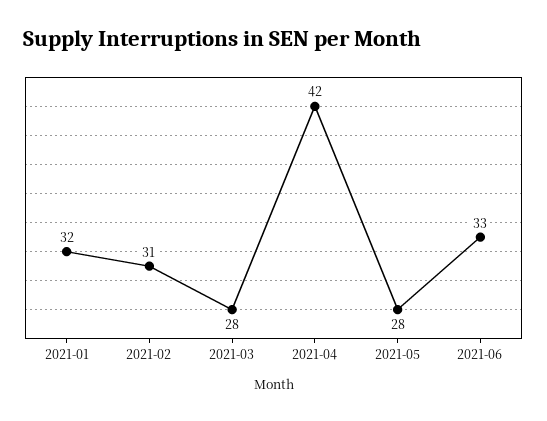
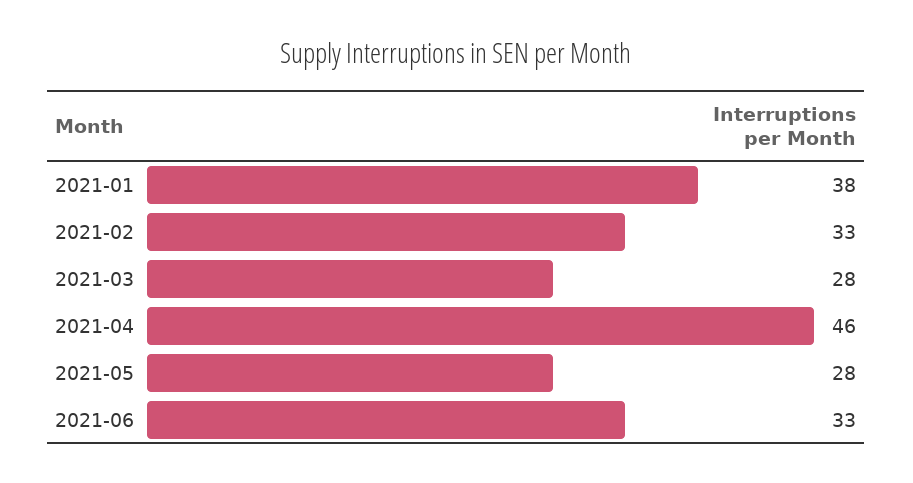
  {
-   "2021-01": 32,
+   "2021-01": 38,
-   "2021-02": 31,
+   "2021-02": 33,
    "2021-03": 28,
-   "2021-04": 42,
+   "2021-04": 46,
    "2021-05": 28,
    "2021-06": 33
  }

